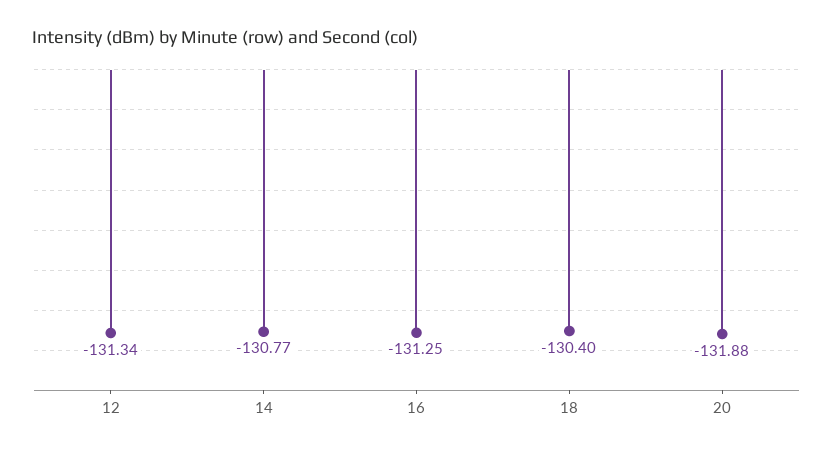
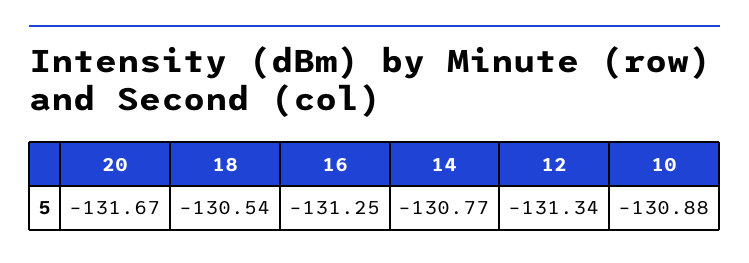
  {
    "12": -131.34,
    "14": -130.77,
    "16": -131.25,
-   "18": -130.4,
+   "18": -130.54,
-   "20": -131.88
+   "20": -131.67,
+   "10": -130.88
  }

